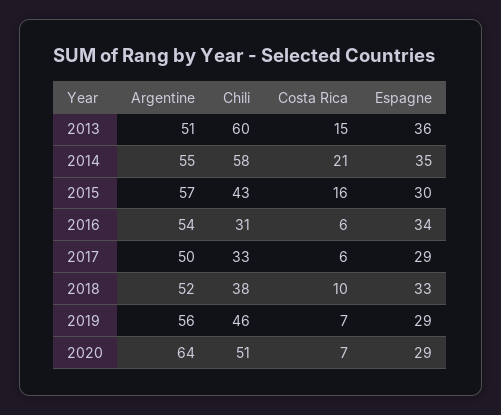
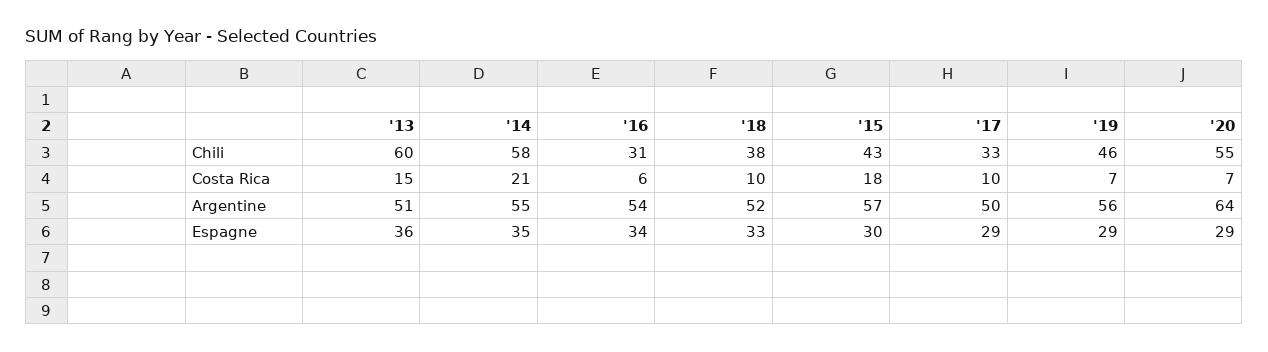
  {
    "Argentine": {
      "2013": 51,
      "2014": 55,
      "2015": 57,
      "2016": 54,
      "2017": 50,
      "2018": 52,
      "2019": 56,
      "2020": 64
    },
    "Chili": {
      "2013": 60,
      "2014": 58,
      "2015": 43,
      "2016": 31,
      "2017": 33,
      "2018": 38,
      "2019": 46,
-     "2020": 51
+     "2020": 55
    },
    "Costa Rica": {
      "2013": 15,
      "2014": 21,
-     "2015": 16,
+     "2015": 18,
      "2016": 6,
-     "2017": 6,
+     "2017": 10,
      "2018": 10,
      "2019": 7,
      "2020": 7
    },
    "Espagne": {
      "2013": 36,
      "2014": 35,
      "2015": 30,
      "2016": 34,
      "2017": 29,
      "2018": 33,
      "2019": 29,
      "2020": 29
    }
  }

